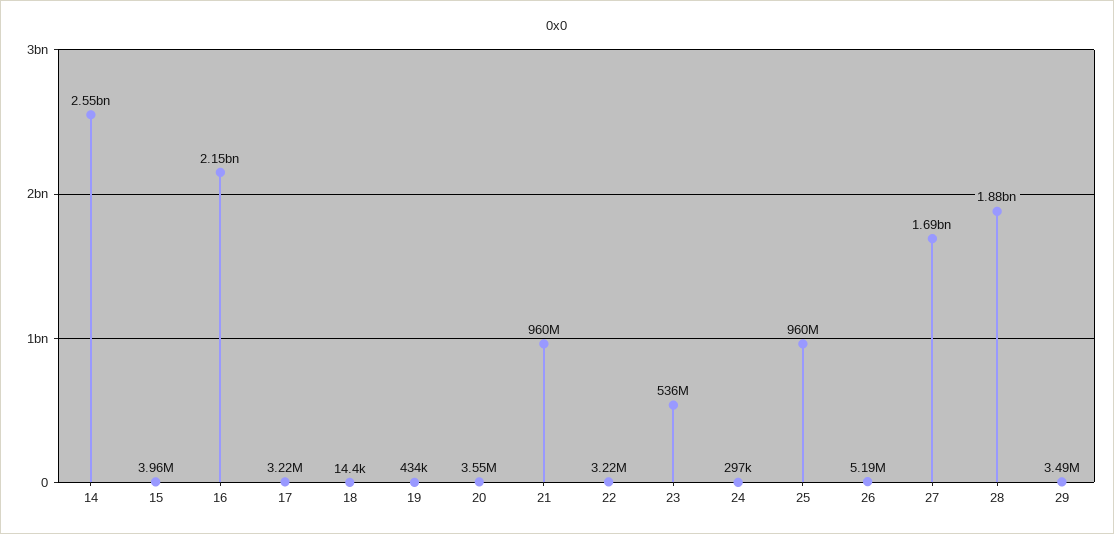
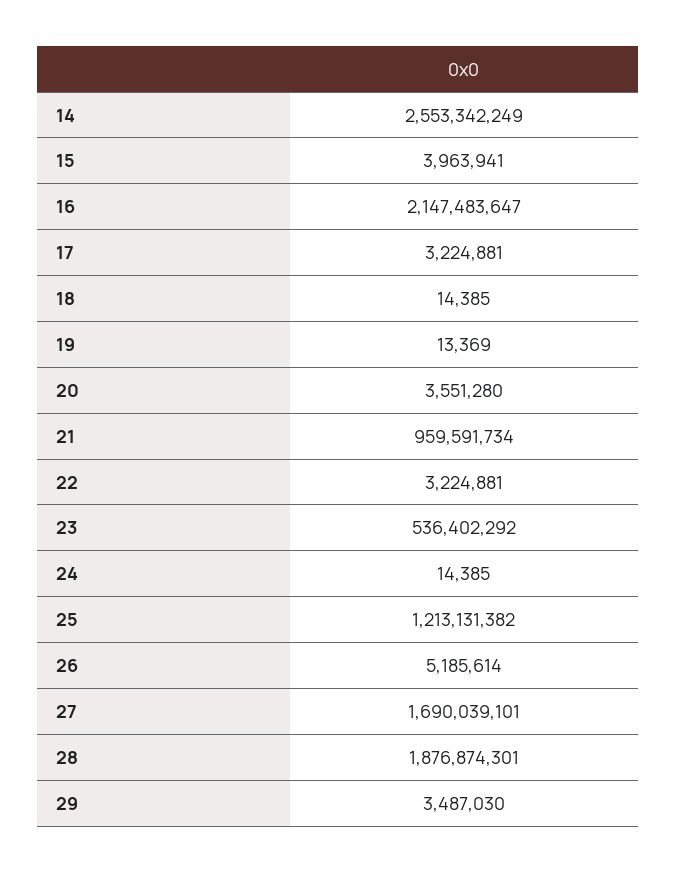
  {
    "14": 2553342249,
    "15": 3963941,
    "16": 2147483647,
    "17": 3224881,
    "18": 14385,
-   "19": 434000,
+   "19": 13369,
    "20": 3551280,
    "21": 959591734,
    "22": 3224881,
    "23": 536402292,
-   "24": 297000,
+   "24": 14385,
-   "25": 960000000,
+   "25": 1213131382,
    "26": 5185614,
    "27": 1690039101,
    "28": 1876874301,
    "29": 3487030
  }

